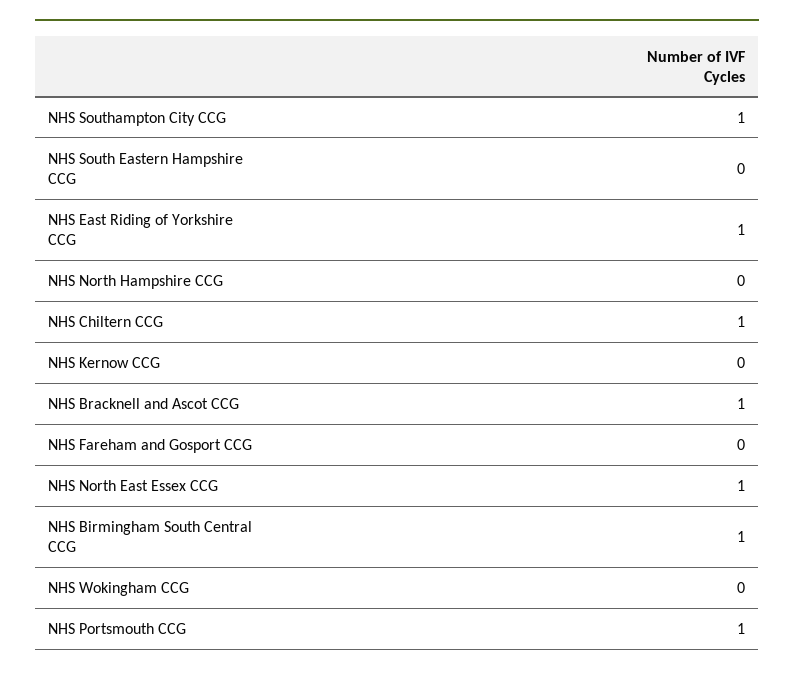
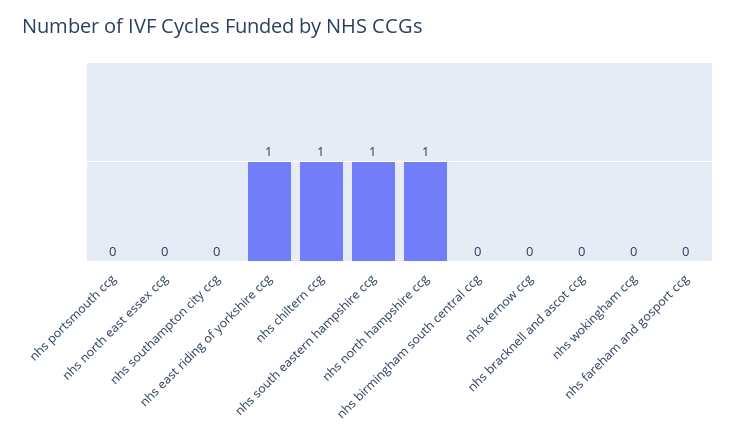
  {
-   "NHS Southampton City CCG": 1,
+   "NHS Southampton City CCG": 0,
-   "NHS South Eastern Hampshire CCG": 0,
+   "NHS South Eastern Hampshire CCG": 1,
    "NHS East Riding of Yorkshire CCG": 1,
-   "NHS North Hampshire CCG": 0,
+   "NHS North Hampshire CCG": 1,
    "NHS Chiltern CCG": 1,
    "NHS Kernow CCG": 0,
-   "NHS Bracknell and Ascot CCG": 1,
+   "NHS Bracknell and Ascot CCG": 0,
    "NHS Fareham and Gosport CCG": 0,
-   "NHS North East Essex CCG": 1,
+   "NHS North East Essex CCG": 0,
-   "NHS Birmingham South Central CCG": 1,
+   "NHS Birmingham South Central CCG": 0,
    "NHS Wokingham CCG": 0,
-   "NHS Portsmouth CCG": 1
+   "NHS Portsmouth CCG": 0
  }

